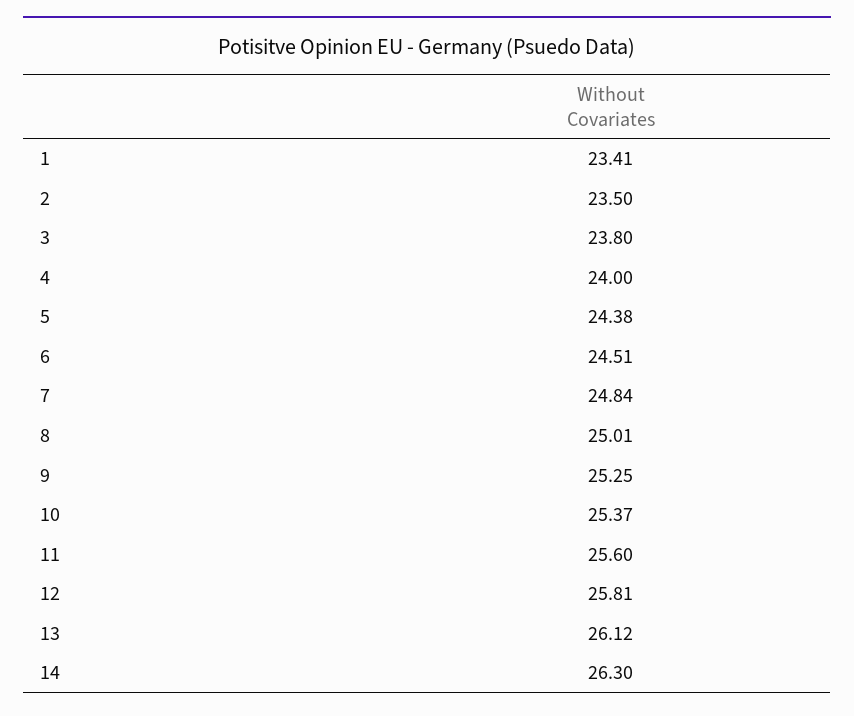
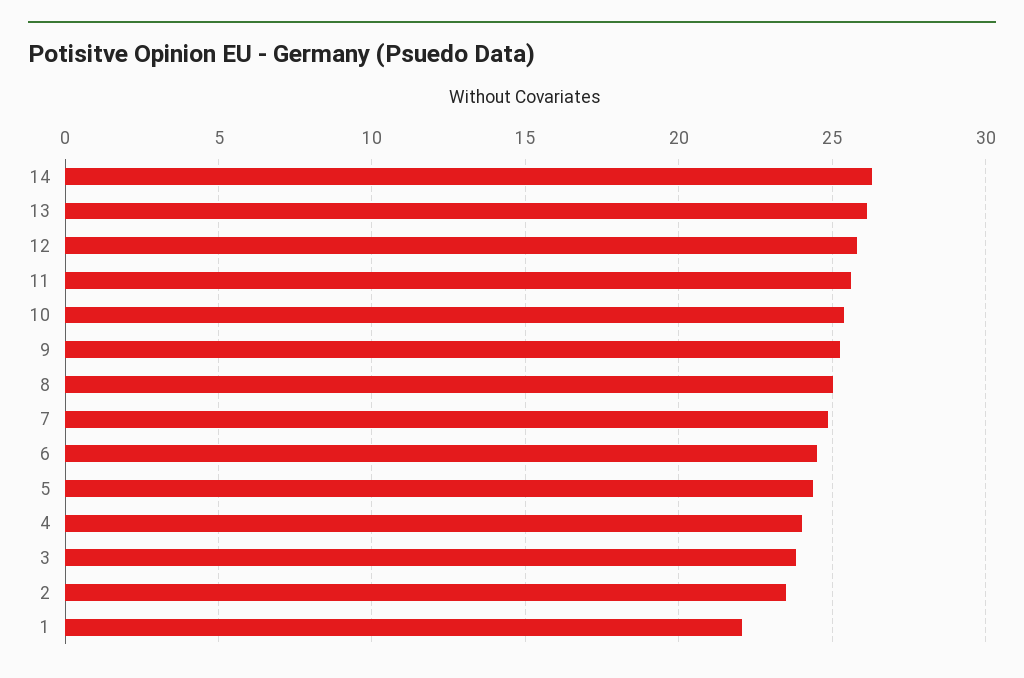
  {
-   "1": 23.41,
+   "1": 22,
    "2": 23.5,
    "3": 23.8,
    "4": 24,
    "5": 24.38,
    "6": 24.51,
    "7": 24.84,
    "8": 25.01,
    "9": 25.25,
    "10": 25.37,
    "11": 25.6,
    "12": 25.81,
    "13": 26.12,
    "14": 26.3
  }

